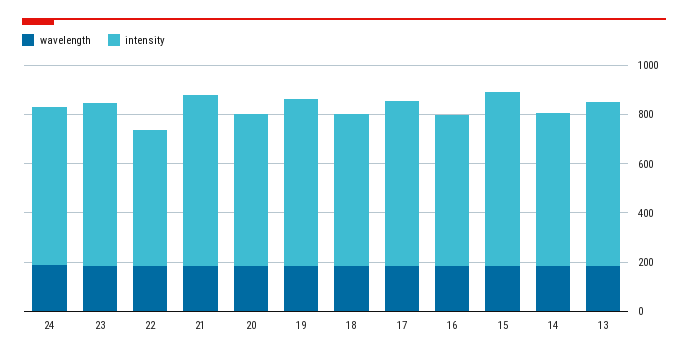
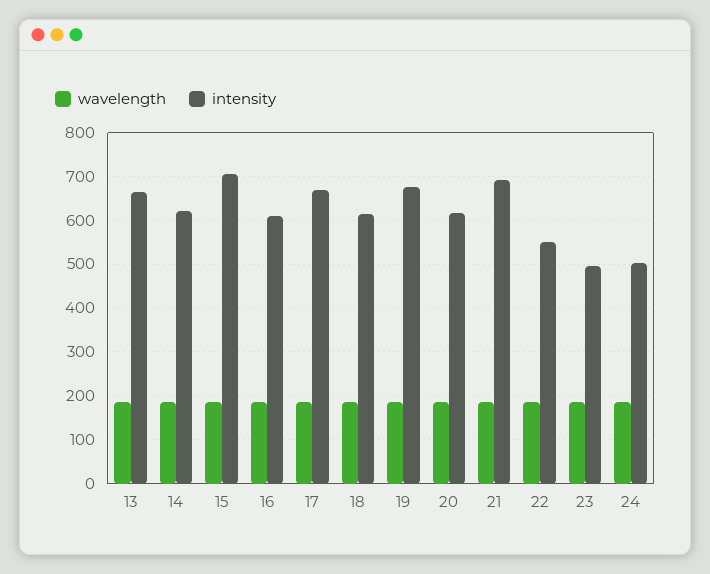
  {
    "wavelength": {
      "24": 180,
      "23": 180,
      "22": 180,
      "21": 180,
      "20": 180,
      "19": 180,
      "18": 180,
      "17": 180,
      "16": 180,
      "15": 180,
      "14": 180,
      "13": 180
    },
    "intensity": {
-     "24": 650,
+     "24": 500,
-     "23": 650,
+     "23": 500,
      "22": 560,
      "21": 700,
      "20": 620,
      "19": 680,
      "18": 620,
      "17": 660,
      "16": 620,
      "15": 700,
      "14": 620,
      "13": 660
    }
  }

